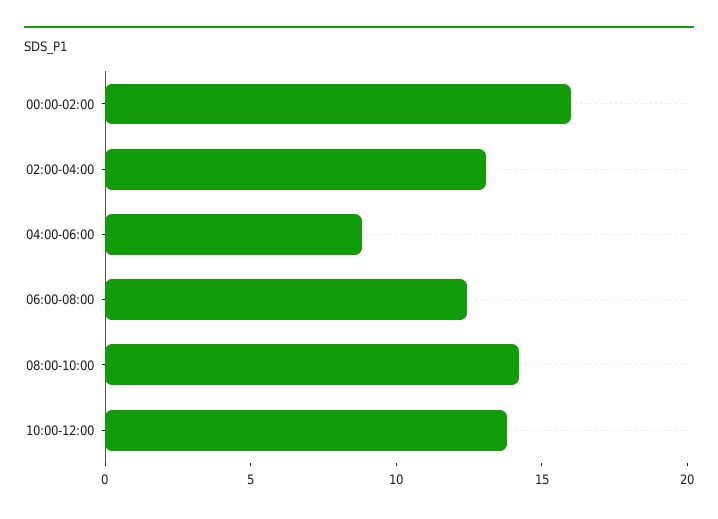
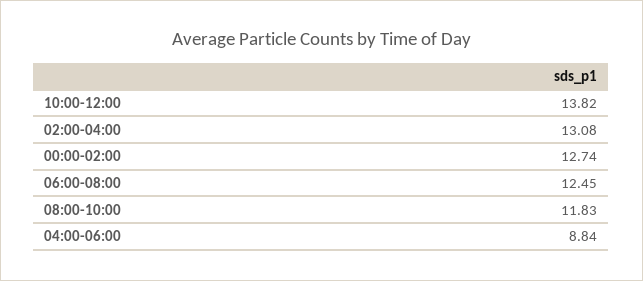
  {
-   "00:00-02:00": 16,
+   "00:00-02:00": 12.74,
    "02:00-04:00": 13.08,
    "04:00-06:00": 8.84,
    "06:00-08:00": 12.45,
-   "08:00-10:00": 14,
+   "08:00-10:00": 11.83,
    "10:00-12:00": 13.82
  }

